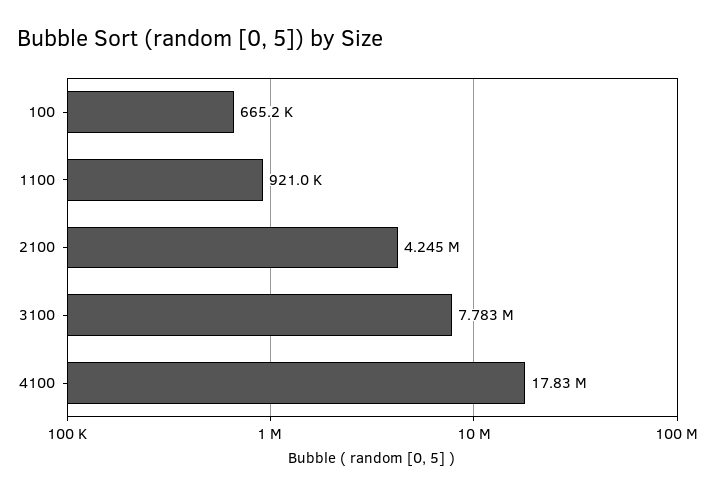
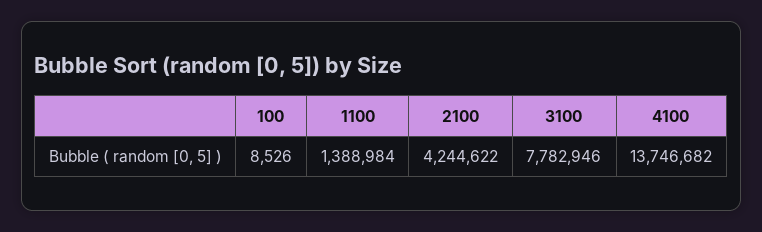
  {
-   "100": 665200,
+   "100": 8526,
-   "1100": 921000,
+   "1100": 1388984,
    "2100": 4244622,
    "3100": 7782946,
-   "4100": 17830000
+   "4100": 13746682
  }

